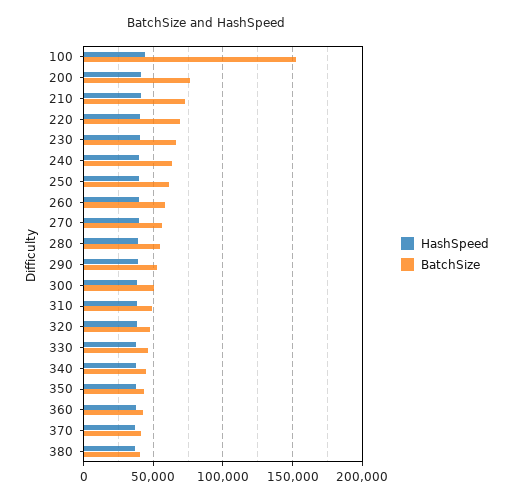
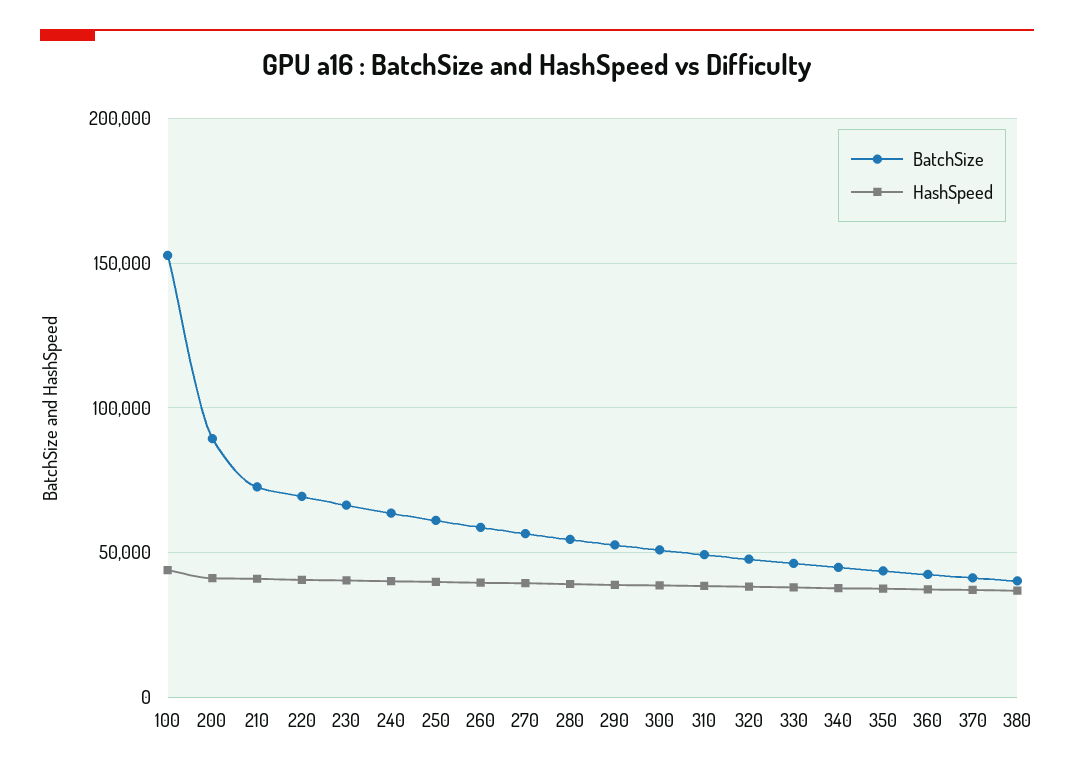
  {
    "HashSpeed": {
      "100": 45000,
      "200": 40000,
      "210": 40000,
      "220": 40000,
      "230": 40000,
      "240": 40000,
      "250": 40000,
      "260": 40000,
      "270": 40000,
      "280": 40000,
      "290": 40000,
      "300": 40000,
      "310": 40000,
      "320": 40000,
      "330": 40000,
      "340": 40000,
      "350": 40000,
      "360": 35000,
      "370": 35000,
      "380": 35000
    },
    "BatchSize": {
      "100": 155000,
-     "200": 75000,
+     "200": 90000,
      "210": 75000,
      "220": 70000,
      "230": 65000,
      "240": 65000,
      "250": 60000,
      "260": 60000,
      "270": 55000,
      "280": 55000,
      "290": 55000,
      "300": 50000,
      "310": 50000,
      "320": 50000,
      "330": 45000,
      "340": 45000,
      "350": 45000,
      "360": 40000,
      "370": 40000,
      "380": 40000
    }
  }

